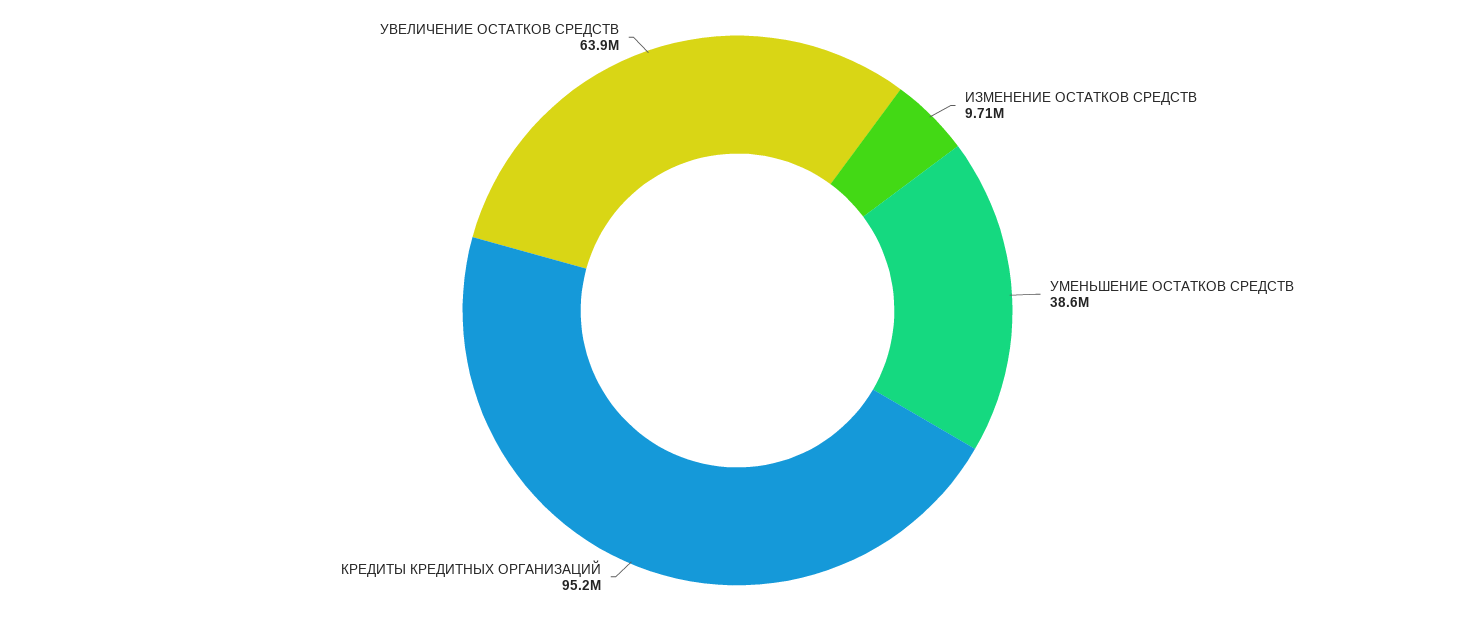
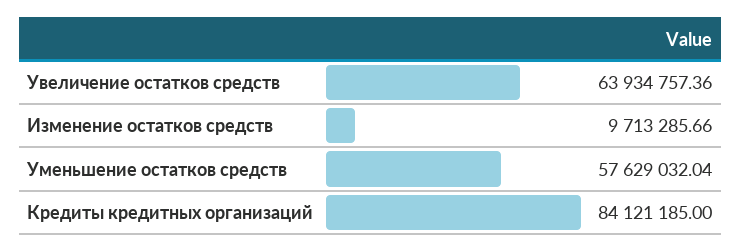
  {
    "ИЗМЕНЕНИЕ ОСТАТКОВ СРЕДСТВ": 9713285.66,
-   "УМЕНЬШЕНИЕ ОСТАТКОВ СРЕДСТВ": 38600000,
+   "УМЕНЬШЕНИЕ ОСТАТКОВ СРЕДСТВ": 57629032.04,
-   "КРЕДИТЫ КРЕДИТНЫХ ОРГАНИЗАЦИЙ": 95200000,
+   "КРЕДИТЫ КРЕДИТНЫХ ОРГАНИЗАЦИЙ": 84121185,
    "УВЕЛИЧЕНИЕ ОСТАТКОВ СРЕДСТВ": 63934757.36
  }

